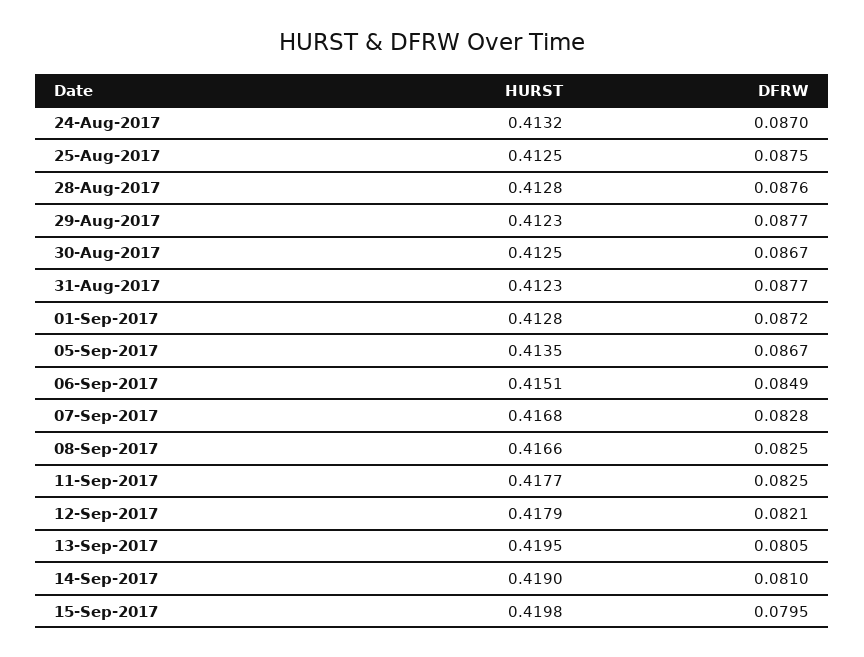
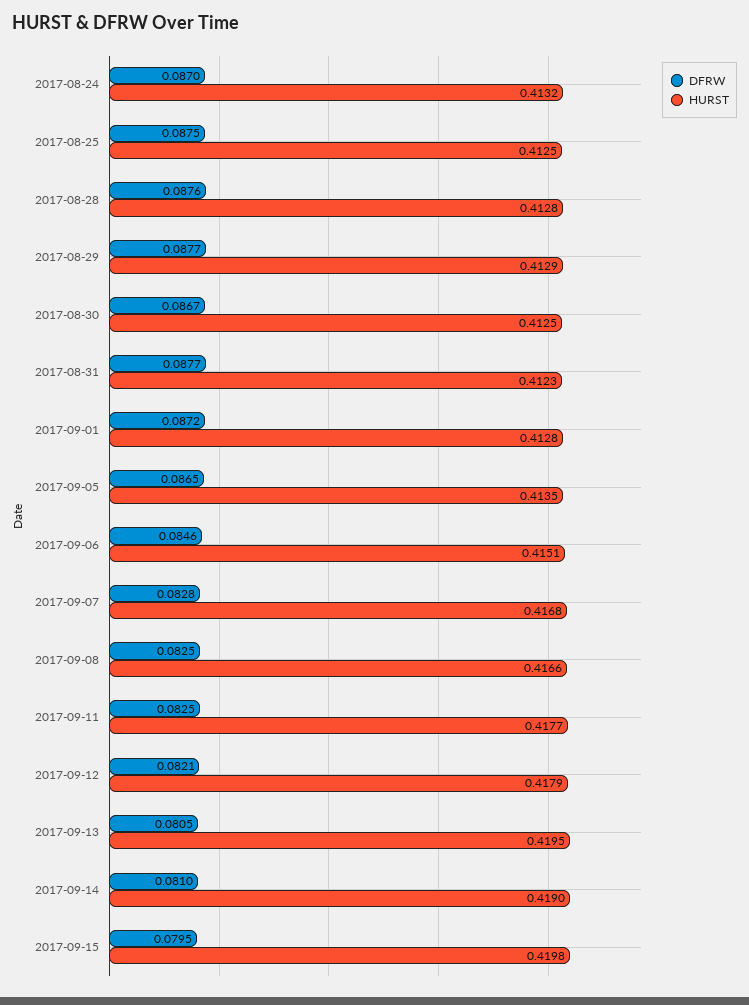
  {
    "HURST": {
      "24-Aug-2017": 0.4132,
      "25-Aug-2017": 0.4125,
      "28-Aug-2017": 0.4128,
-     "29-Aug-2017": 0.4123,
+     "29-Aug-2017": 0.4129,
      "30-Aug-2017": 0.4125,
      "31-Aug-2017": 0.4123,
      "01-Sep-2017": 0.4128,
      "05-Sep-2017": 0.4135,
      "06-Sep-2017": 0.4151,
      "07-Sep-2017": 0.4168,
      "08-Sep-2017": 0.4166,
      "11-Sep-2017": 0.4177,
      "12-Sep-2017": 0.4179,
      "13-Sep-2017": 0.4195,
      "14-Sep-2017": 0.419,
      "15-Sep-2017": 0.4198
    },
    "DFRW": {
      "24-Aug-2017": 0.087,
      "25-Aug-2017": 0.0875,
      "28-Aug-2017": 0.0876,
      "29-Aug-2017": 0.0877,
      "30-Aug-2017": 0.0867,
      "31-Aug-2017": 0.0877,
      "01-Sep-2017": 0.0872,
-     "05-Sep-2017": 0.0867,
+     "05-Sep-2017": 0.0865,
-     "06-Sep-2017": 0.0849,
+     "06-Sep-2017": 0.0846,
      "07-Sep-2017": 0.0828,
      "08-Sep-2017": 0.0825,
      "11-Sep-2017": 0.0825,
      "12-Sep-2017": 0.0821,
      "13-Sep-2017": 0.0805,
      "14-Sep-2017": 0.081,
      "15-Sep-2017": 0.0795
    }
  }

